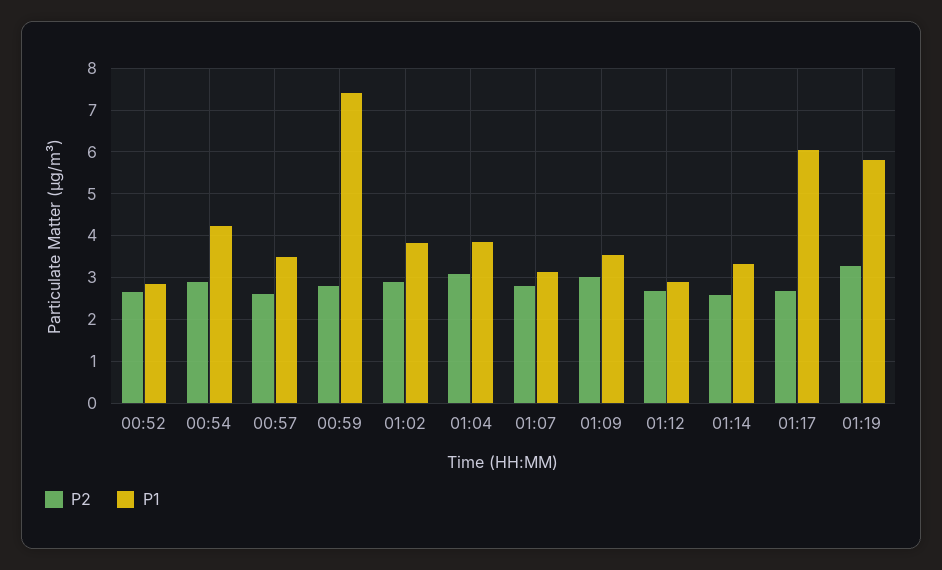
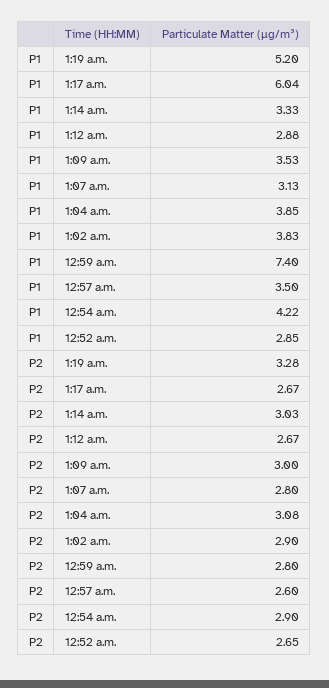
  {
    "P2": {
      "00:52": 2.65,
      "00:54": 2.9,
      "00:57": 2.6,
      "00:59": 2.8,
      "01:02": 2.9,
      "01:04": 3.08,
      "01:07": 2.8,
      "01:09": 3,
      "01:12": 2.67,
-     "01:14": 2.6,
+     "01:14": 3.03,
      "01:17": 2.67,
      "01:19": 3.28
    },
    "P1": {
      "00:52": 2.85,
      "00:54": 4.22,
      "00:57": 3.5,
      "00:59": 7.4,
      "01:02": 3.83,
      "01:04": 3.85,
      "01:07": 3.13,
      "01:09": 3.53,
      "01:12": 2.88,
      "01:14": 3.33,
      "01:17": 6.04,
-     "01:19": 5.8
+     "01:19": 5.2
    }
  }

